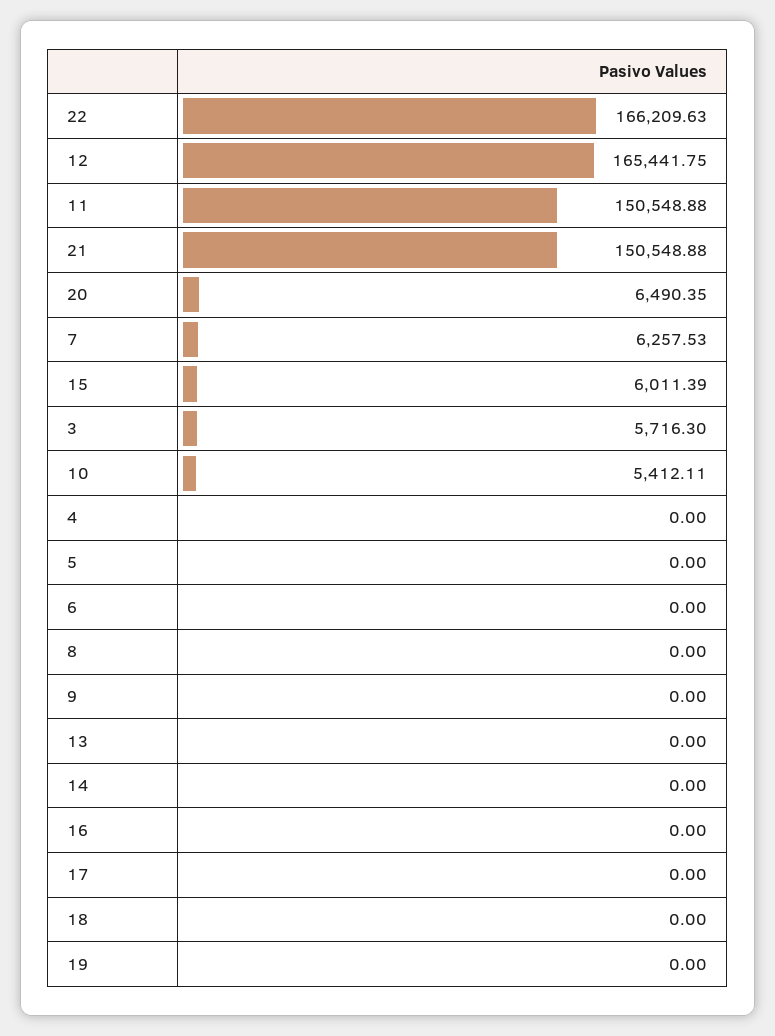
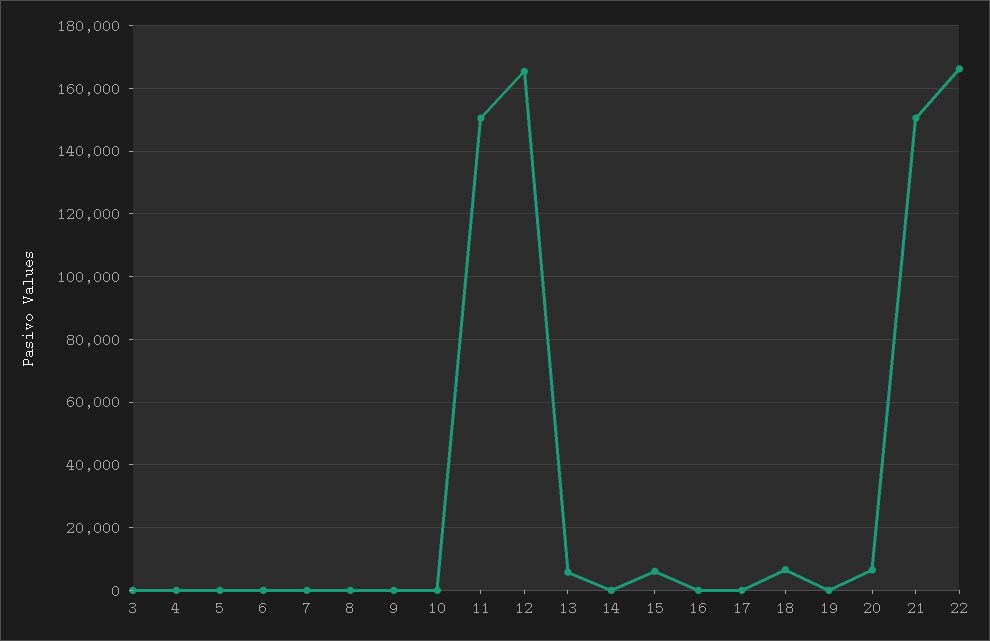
  {
    "22": 166209.63,
    "12": 165441.75,
    "11": 150548.88,
    "21": 150548.88,
    "20": 6490.35,
-   "7": 6257.53,
+   "7": 0,
    "15": 6011.39,
-   "3": 5716.3,
+   "3": 0,
-   "10": 5412.11,
+   "10": 0,
    "4": 0,
    "5": 0,
    "6": 0,
    "8": 0,
    "9": 0,
-   "13": 0,
+   "13": 6000,
    "14": 0,
    "16": 0,
    "17": 0,
-   "18": 0,
+   "18": 6000,
    "19": 0
  }

